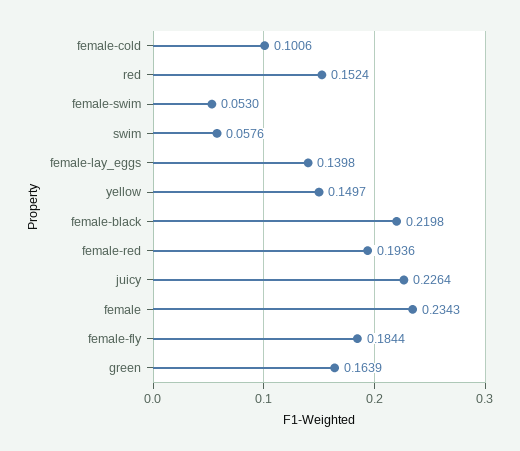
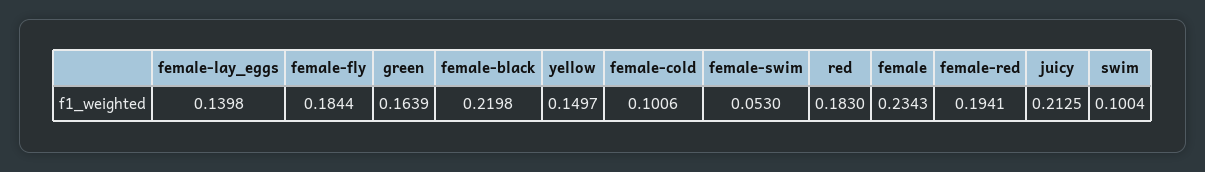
  {
    "female-cold": 0.1006,
-   "red": 0.1524,
+   "red": 0.183,
    "female-swim": 0.053,
-   "swim": 0.0576,
+   "swim": 0.1004,
    "female-lay_eggs": 0.1398,
    "yellow": 0.1497,
    "female-black": 0.2198,
-   "female-red": 0.1936,
+   "female-red": 0.1941,
-   "juicy": 0.2264,
+   "juicy": 0.2125,
    "female": 0.2343,
    "female-fly": 0.1844,
    "green": 0.1639
  }

